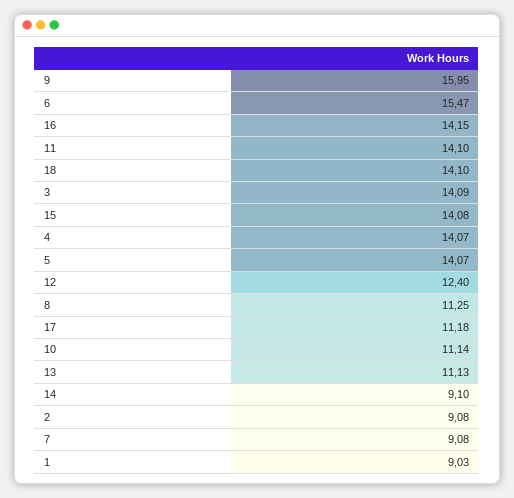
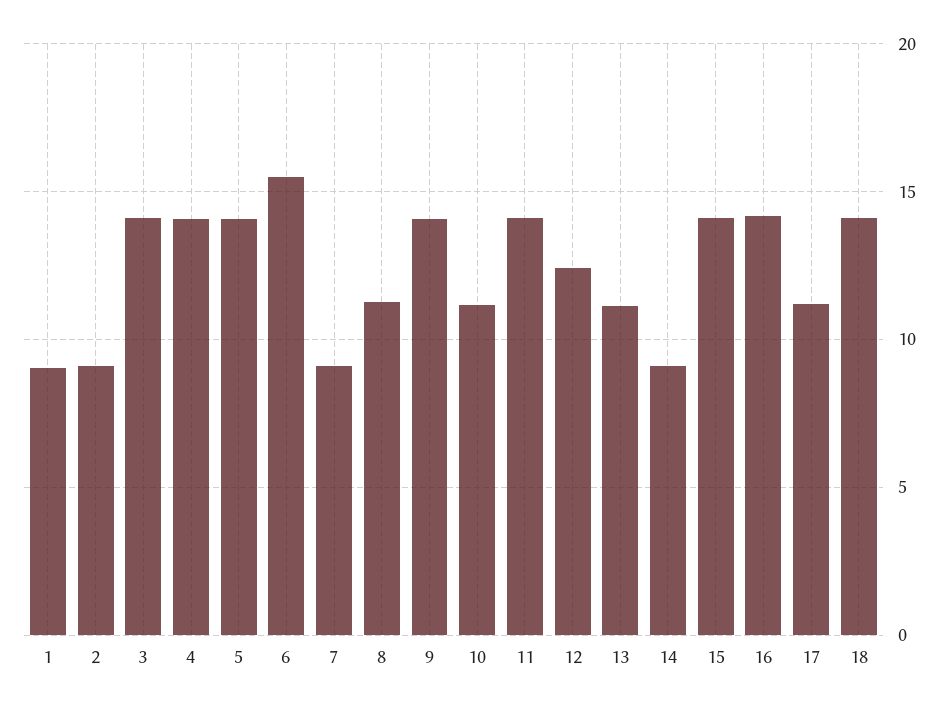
  {
-   "9": 15.95,
+   "9": 14,
    "6": 15.47,
    "16": 14.15,
    "11": 14.1,
    "18": 14.1,
    "3": 14.09,
    "15": 14.08,
    "4": 14.07,
    "5": 14.07,
    "12": 12.4,
    "8": 11.25,
    "17": 11.18,
    "10": 11.14,
    "13": 11.13,
    "14": 9.1,
    "2": 9.08,
    "7": 9.08,
    "1": 9.03
  }

